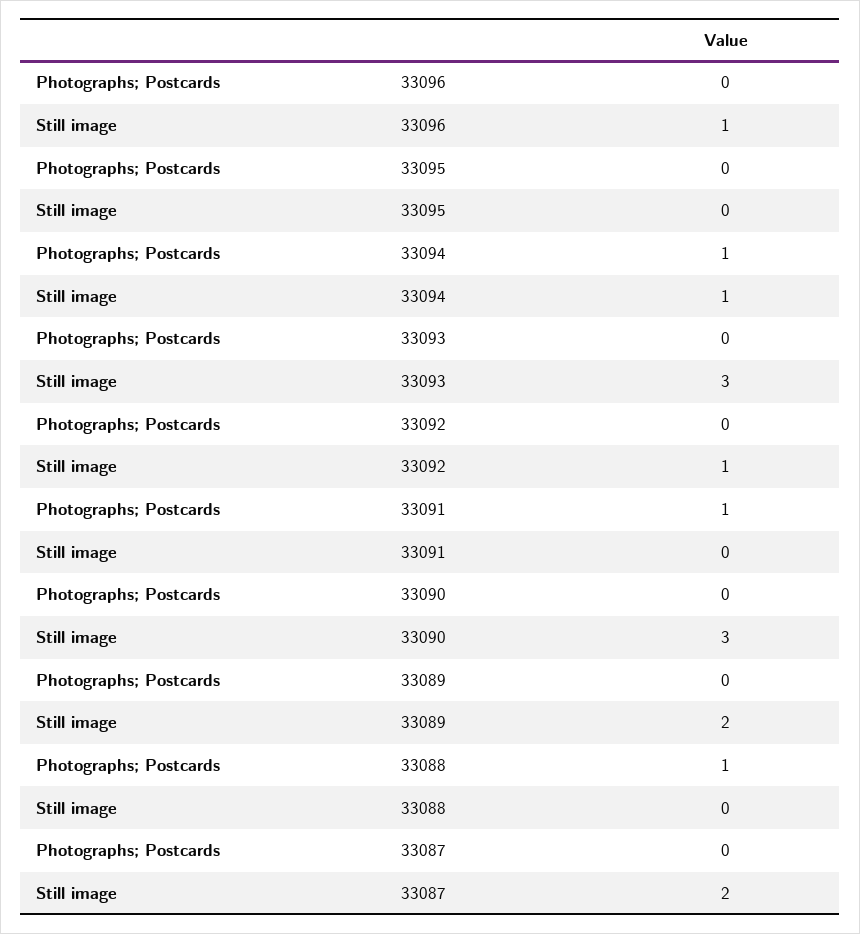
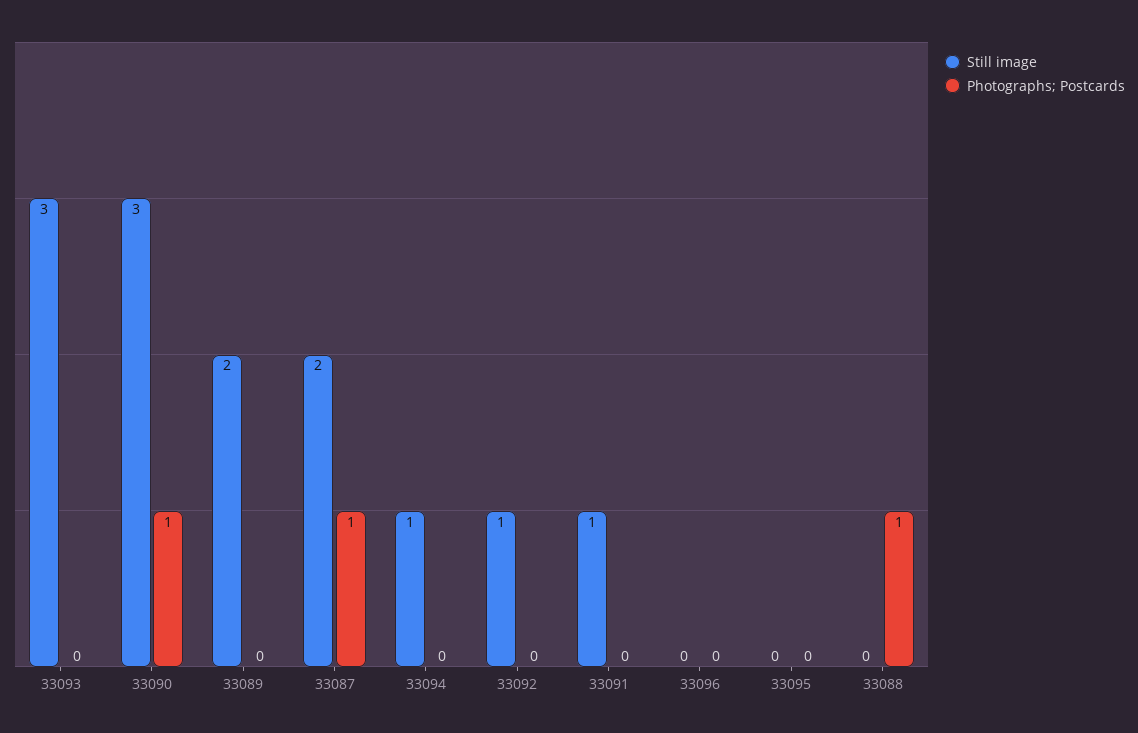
  {
    "Photographs; Postcards": {
      "33096": 0,
      "33095": 0,
-     "33094": 1,
+     "33094": 0,
      "33093": 0,
      "33092": 0,
-     "33091": 1,
+     "33091": 0,
-     "33090": 0,
+     "33090": 1,
      "33089": 0,
      "33088": 1,
-     "33087": 0
+     "33087": 1
    },
    "Still image": {
-     "33096": 1,
+     "33096": 0,
      "33095": 0,
      "33094": 1,
      "33093": 3,
      "33092": 1,
-     "33091": 0,
+     "33091": 1,
      "33090": 3,
      "33089": 2,
      "33088": 0,
      "33087": 2
    }
  }

